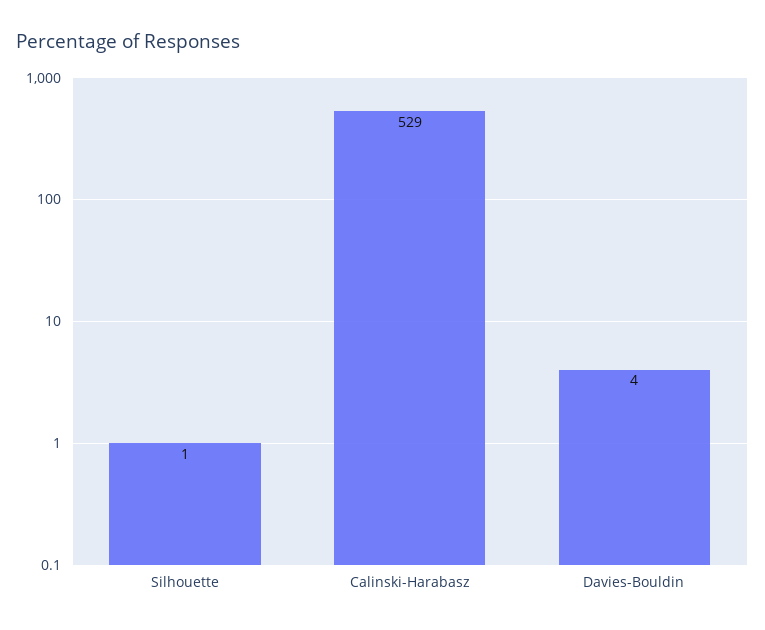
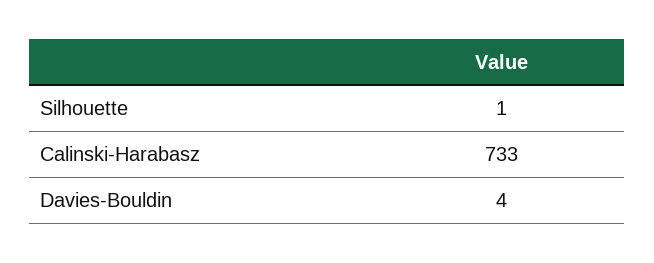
  {
    "Silhouette": 1,
-   "Calinski-Harabasz": 529,
+   "Calinski-Harabasz": 733,
    "Davies-Bouldin": 4
  }

